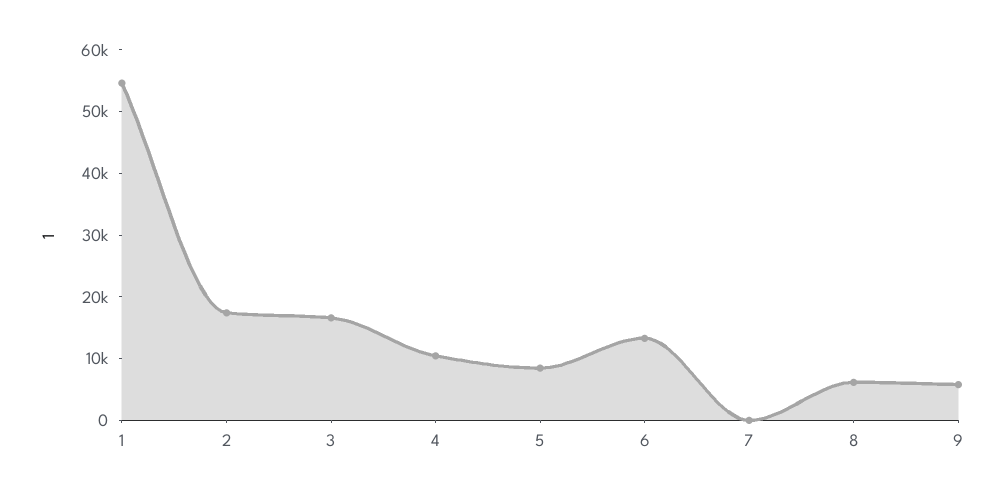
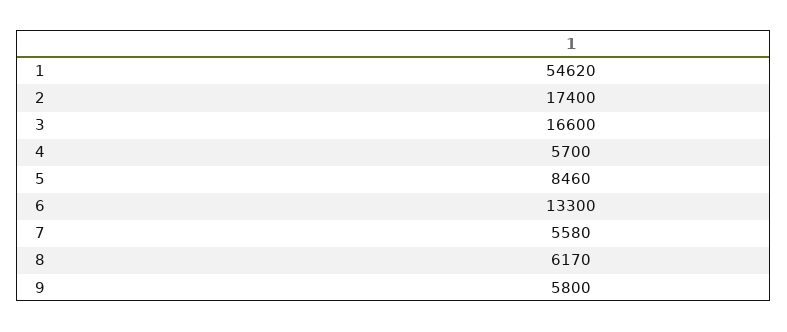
  {
    "1": 54620,
    "2": 17400,
    "3": 16600,
-   "4": 10000,
+   "4": 5700,
    "5": 8460,
    "6": 13300,
-   "7": 0,
+   "7": 5580,
    "8": 6170,
    "9": 5800
  }

